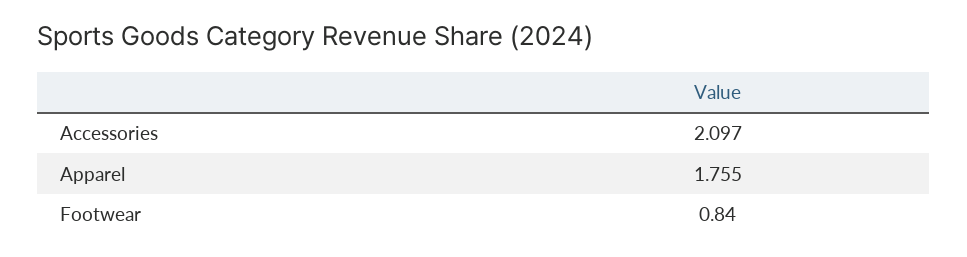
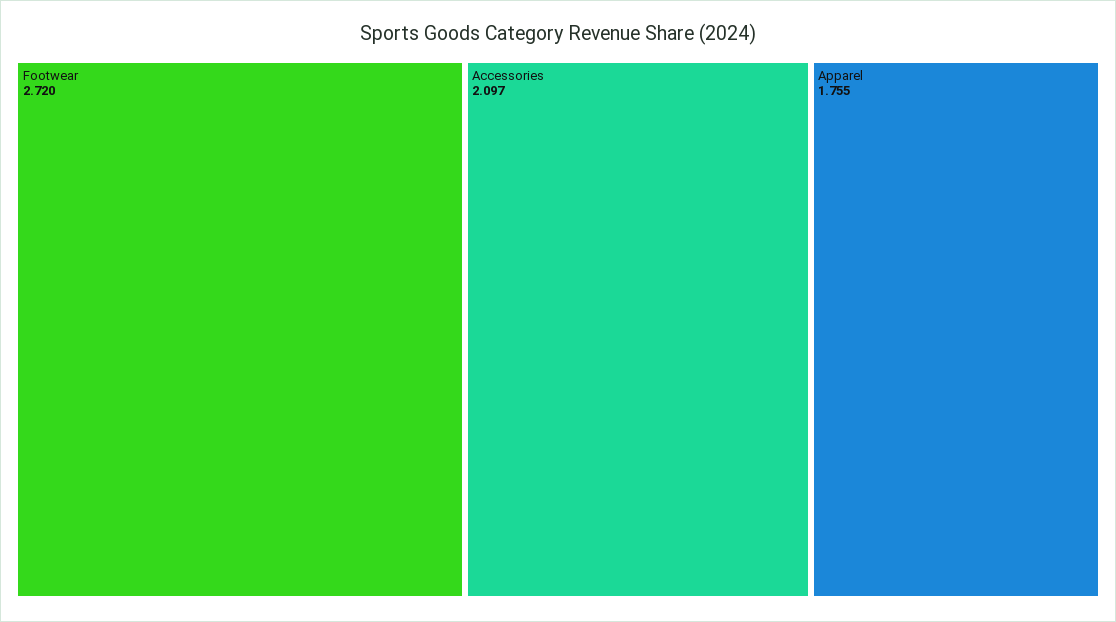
  {
    "Accessories": 2.097,
    "Apparel": 1.755,
-   "Footwear": 0.84
+   "Footwear": 2.72
  }

